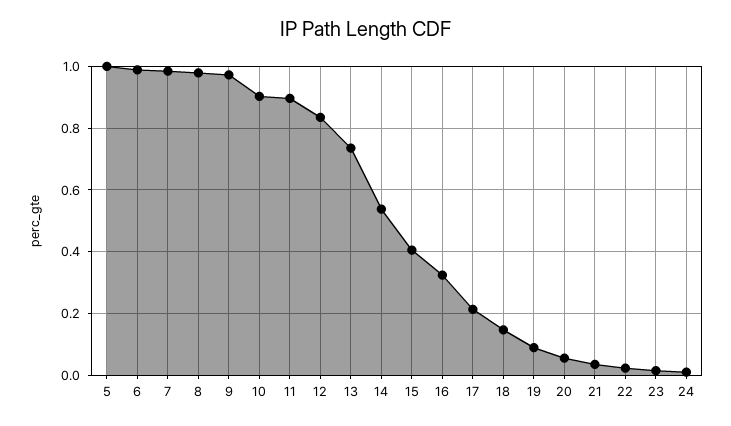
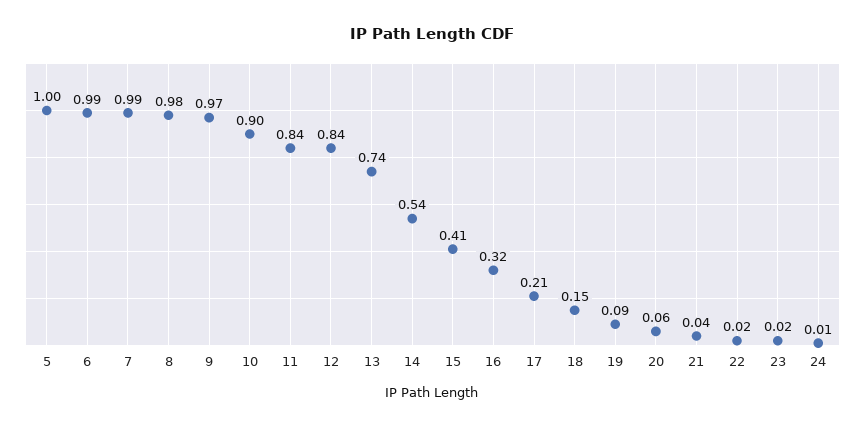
  {
    "5": 1,
    "6": 0.99,
    "7": 0.99,
    "8": 0.98,
    "9": 0.97,
    "10": 0.9,
-   "11": 0.9,
+   "11": 0.84,
    "12": 0.84,
    "13": 0.74,
    "14": 0.54,
    "15": 0.41,
    "16": 0.32,
    "17": 0.21,
    "18": 0.15,
    "19": 0.09,
    "20": 0.06,
    "21": 0.04,
    "22": 0.02,
    "23": 0.02,
    "24": 0.01
  }

